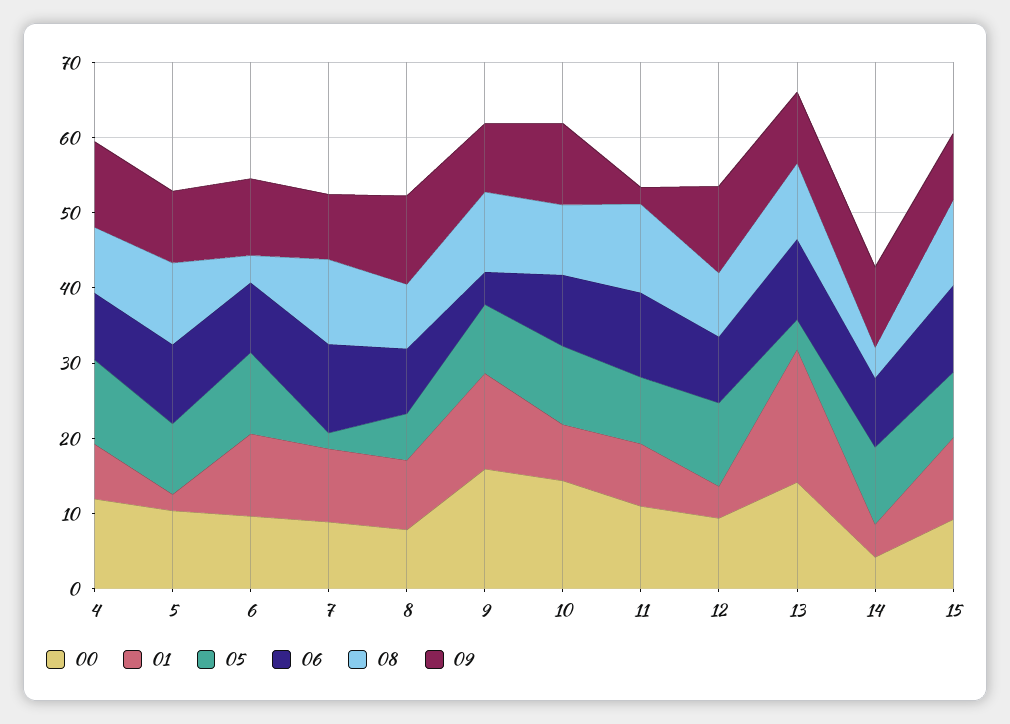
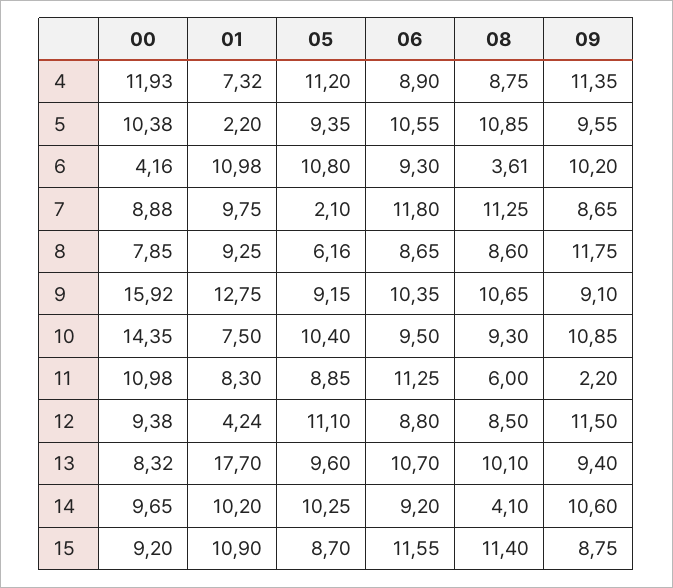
  {
    "00": {
      "4": 11.93,
      "5": 10.38,
-     "6": 10,
+     "6": 4.16,
      "7": 8.88,
      "8": 7.85,
      "9": 15.92,
      "10": 14.35,
      "11": 10.98,
      "12": 9.38,
-     "13": 14,
+     "13": 8.32,
-     "14": 4,
+     "14": 9.65,
      "15": 9.2
    },
    "01": {
      "4": 7.32,
      "5": 2.2,
      "6": 10.98,
      "7": 9.75,
      "8": 9.25,
      "9": 12.75,
      "10": 7.5,
      "11": 8.3,
      "12": 4.24,
      "13": 17.7,
-     "14": 4,
+     "14": 10.2,
      "15": 10.9
    },
    "05": {
      "4": 11.2,
      "5": 9.35,
      "6": 10.8,
      "7": 2.1,
      "8": 6.16,
      "9": 9.15,
      "10": 10.4,
      "11": 8.85,
      "12": 11.1,
-     "13": 4,
+     "13": 9.6,
      "14": 10.25,
      "15": 8.7
    },
    "06": {
      "4": 8.9,
      "5": 10.55,
      "6": 9.3,
      "7": 11.8,
      "8": 8.65,
-     "9": 4,
+     "9": 10.35,
      "10": 9.5,
      "11": 11.25,
      "12": 8.8,
      "13": 10.7,
      "14": 9.2,
      "15": 11.55
    },
    "08": {
      "4": 8.75,
      "5": 10.85,
      "6": 3.61,
      "7": 11.25,
      "8": 8.6,
      "9": 10.65,
      "10": 9.3,
-     "11": 12,
+     "11": 6,
      "12": 8.5,
      "13": 10.1,
      "14": 4.1,
      "15": 11.4
    },
    "09": {
      "4": 11.35,
      "5": 9.55,
      "6": 10.2,
      "7": 8.65,
      "8": 11.75,
      "9": 9.1,
      "10": 10.85,
      "11": 2.2,
      "12": 11.5,
      "13": 9.4,
      "14": 10.6,
      "15": 8.75
    }
  }

